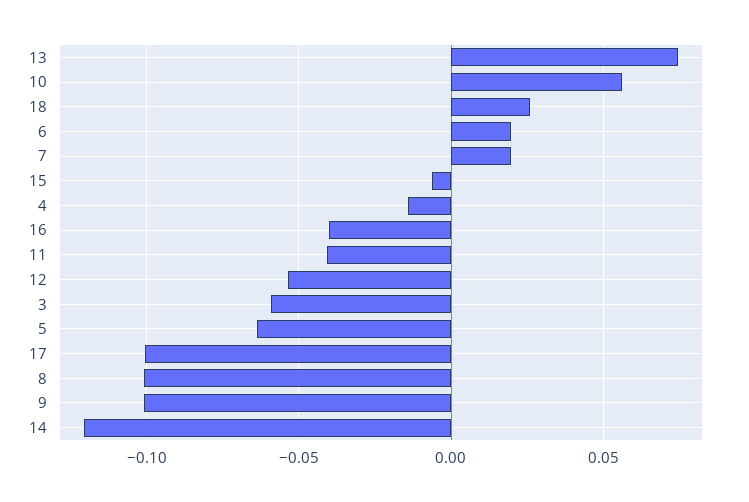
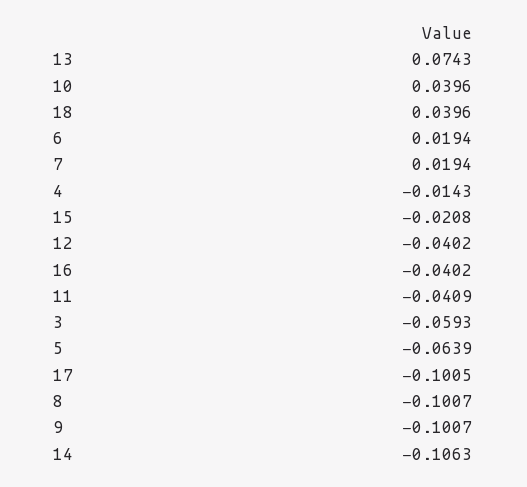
  {
    "13": 0.0743,
-   "10": 0.055,
+   "10": 0.0396,
-   "18": 0.025,
+   "18": 0.0396,
    "6": 0.0194,
    "7": 0.0194,
-   "15": -0.005,
+   "15": -0.0208,
    "4": -0.0143,
    "16": -0.0402,
    "11": -0.0409,
-   "12": -0.055,
+   "12": -0.0402,
    "3": -0.0593,
    "5": -0.0639,
    "17": -0.1005,
    "8": -0.1007,
    "9": -0.1007,
-   "14": -0.12
+   "14": -0.1063
  }

